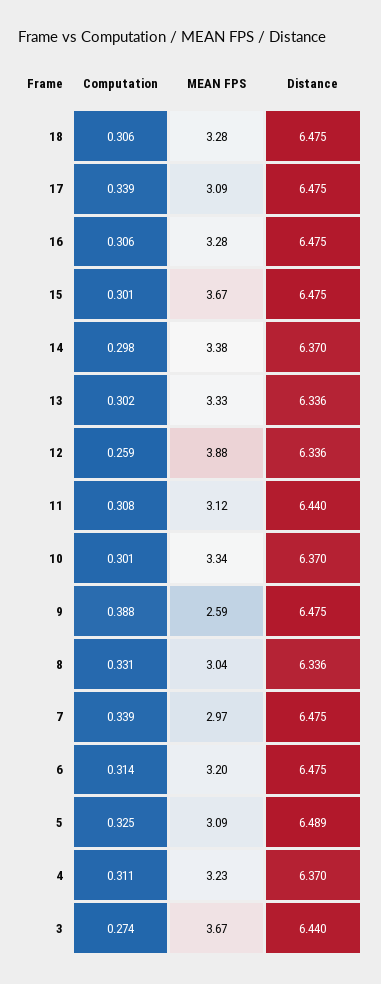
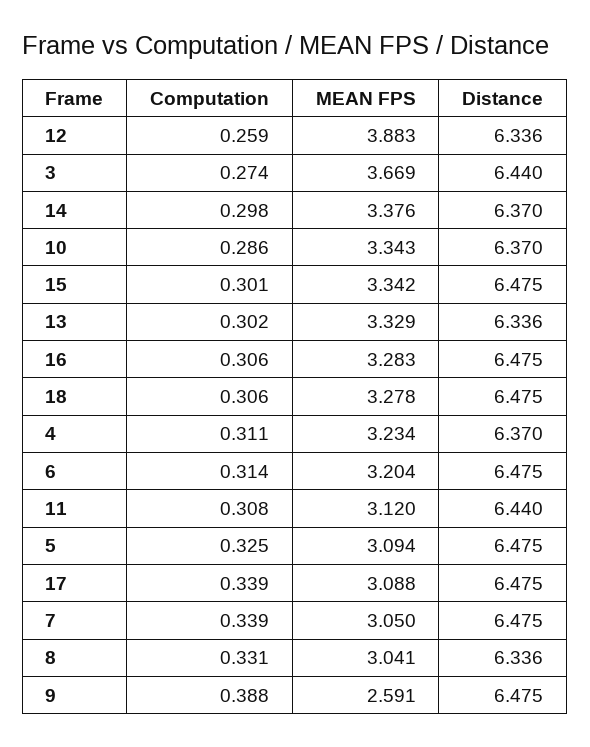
  {
    "Computation": {
      "18": 0.306,
      "17": 0.339,
      "16": 0.306,
      "15": 0.301,
      "14": 0.298,
      "13": 0.302,
      "12": 0.259,
      "11": 0.308,
-     "10": 0.301,
+     "10": 0.286,
      "9": 0.388,
      "8": 0.331,
      "7": 0.339,
      "6": 0.314,
      "5": 0.325,
      "4": 0.311,
      "3": 0.274
    },
    "MEAN FPS": {
      "18": 3.278,
      "17": 3.088,
      "16": 3.283,
-     "15": 3.67,
+     "15": 3.342,
      "14": 3.376,
      "13": 3.329,
      "12": 3.883,
      "11": 3.12,
      "10": 3.343,
      "9": 2.591,
      "8": 3.041,
-     "7": 2.97,
+     "7": 3.05,
      "6": 3.204,
      "5": 3.094,
      "4": 3.234,
      "3": 3.669
    },
    "Distance": {
      "18": 6.475,
      "17": 6.475,
      "16": 6.475,
      "15": 6.475,
      "14": 6.37,
      "13": 6.336,
      "12": 6.336,
      "11": 6.44,
      "10": 6.37,
      "9": 6.475,
      "8": 6.336,
      "7": 6.475,
      "6": 6.475,
-     "5": 6.489,
+     "5": 6.475,
      "4": 6.37,
      "3": 6.44
    }
  }

